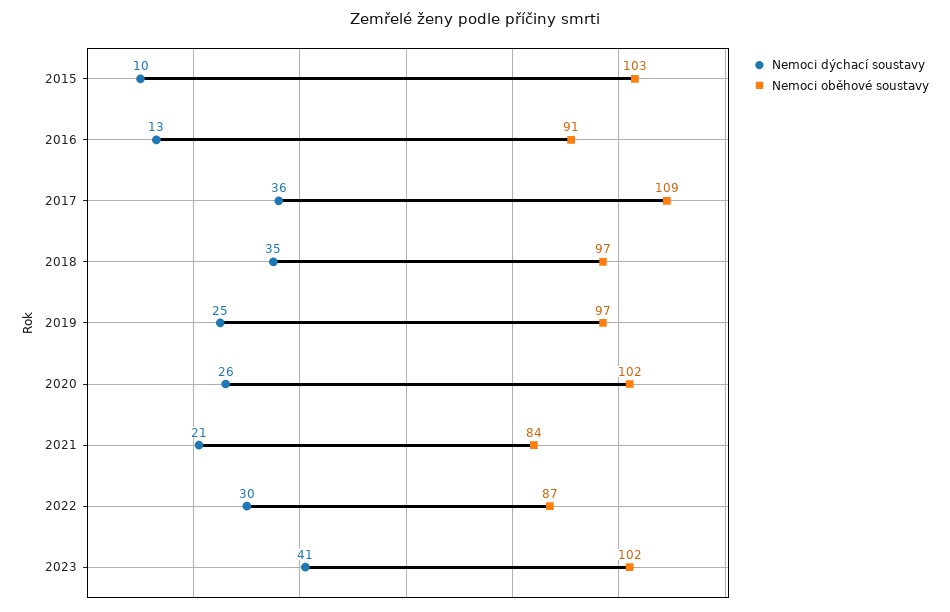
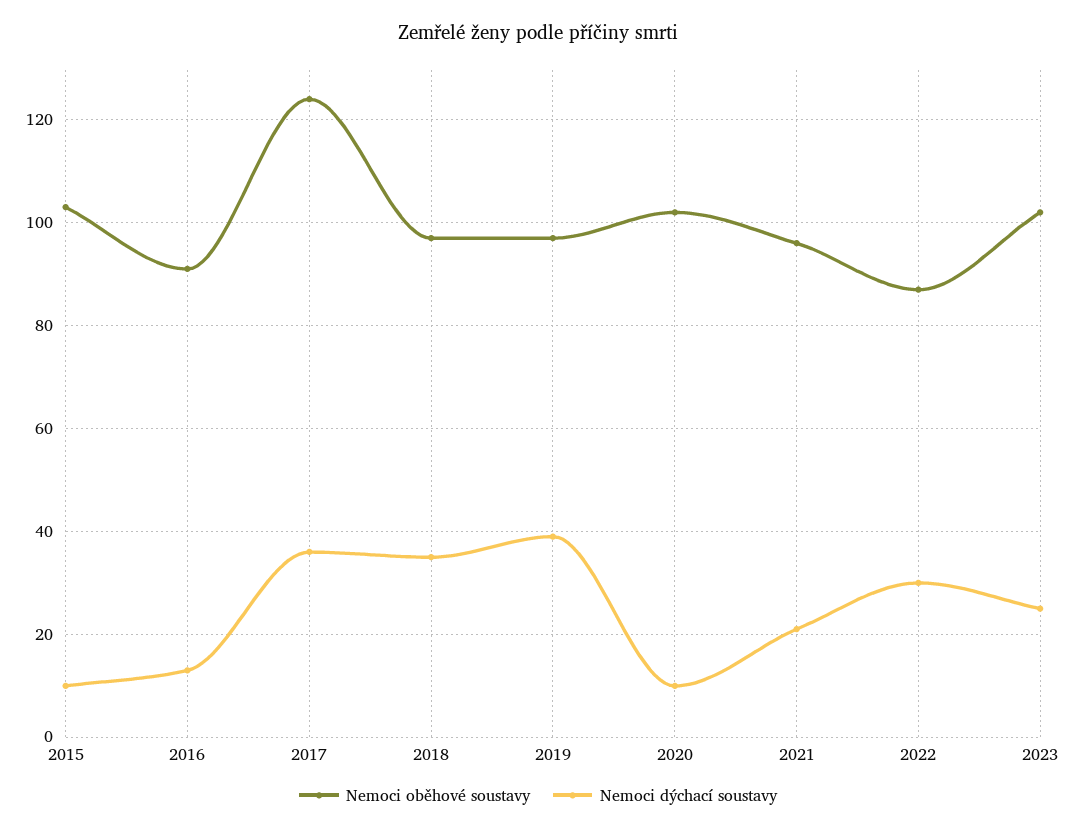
  {
    "Nemoci dýchací soustavy": {
      "2015": 10,
      "2016": 13,
      "2017": 36,
      "2018": 35,
-     "2019": 25,
+     "2019": 40,
-     "2020": 26,
+     "2020": 10,
      "2021": 21,
      "2022": 30,
-     "2023": 41
+     "2023": 25
    },
    "Nemoci oběhové soustavy": {
      "2015": 103,
      "2016": 91,
-     "2017": 109,
+     "2017": 125,
      "2018": 97,
      "2019": 97,
      "2020": 102,
-     "2021": 84,
+     "2021": 95,
      "2022": 87,
      "2023": 102
    }
  }

